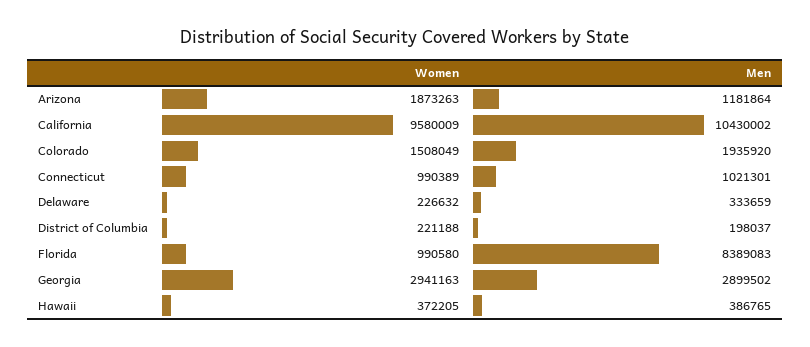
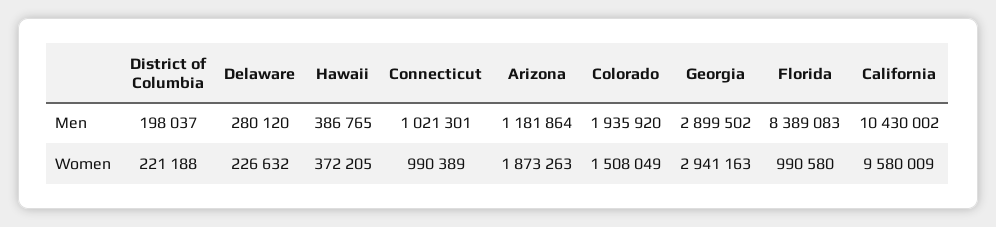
  {
    "Women": {
      "Arizona": 1873263,
      "California": 9580009,
      "Colorado": 1508049,
      "Connecticut": 990389,
      "Delaware": 226632,
      "District of Columbia": 221188,
      "Florida": 990580,
      "Georgia": 2941163,
      "Hawaii": 372205
    },
    "Men": {
      "Arizona": 1181864,
      "California": 10430002,
      "Colorado": 1935920,
      "Connecticut": 1021301,
-     "Delaware": 333659,
+     "Delaware": 280120,
      "District of Columbia": 198037,
      "Florida": 8389083,
      "Georgia": 2899502,
      "Hawaii": 386765
    }
  }

